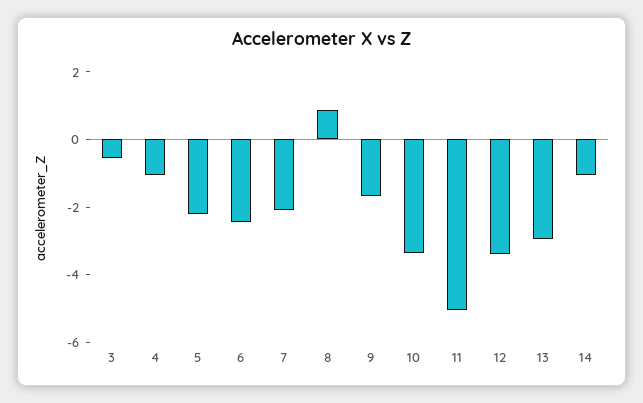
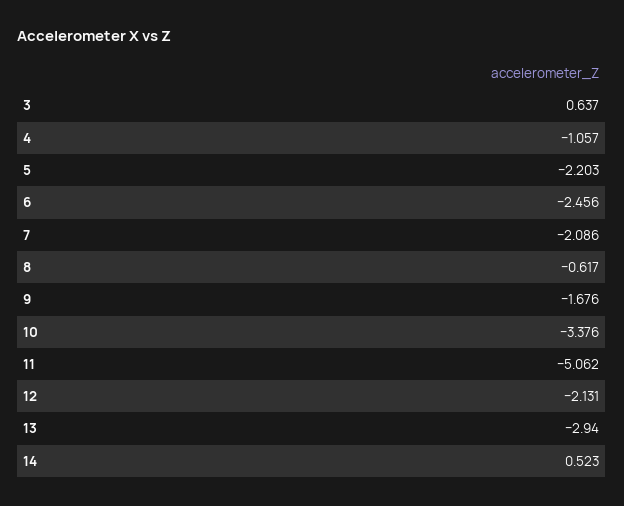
  {
-   "3": -0.5,
+   "3": 0.637,
    "4": -1.057,
    "5": -2.203,
    "6": -2.456,
    "7": -2.086,
-   "8": 1,
+   "8": -0.617,
    "9": -1.676,
    "10": -3.376,
    "11": -5.062,
-   "12": -3.5,
+   "12": -2.131,
    "13": -2.94,
-   "14": -1
+   "14": 0.523
  }

